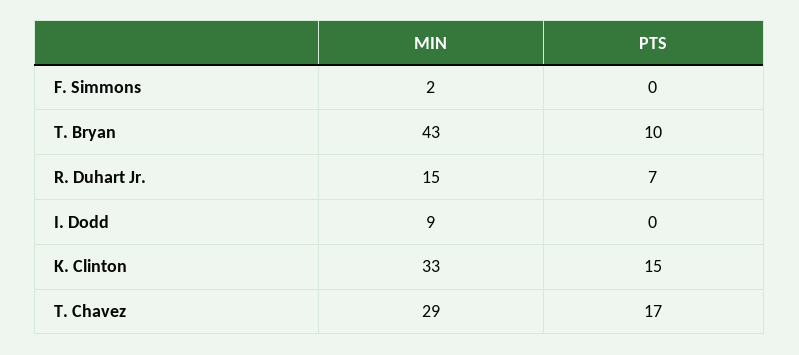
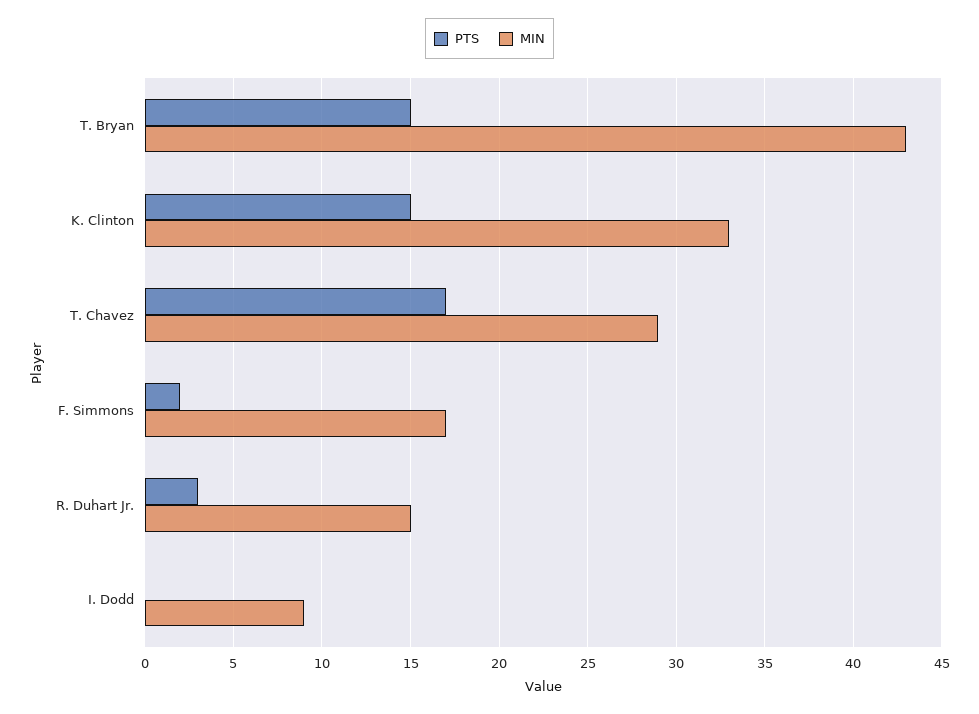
  {
    "MIN": {
-     "F. Simmons": 2,
+     "F. Simmons": 17,
      "T. Bryan": 43,
      "R. Duhart Jr.": 15,
      "I. Dodd": 9,
      "K. Clinton": 33,
      "T. Chavez": 29
    },
    "PTS": {
-     "F. Simmons": 0,
+     "F. Simmons": 2,
-     "T. Bryan": 10,
+     "T. Bryan": 15,
-     "R. Duhart Jr.": 7,
+     "R. Duhart Jr.": 3,
      "I. Dodd": 0,
      "K. Clinton": 15,
      "T. Chavez": 17
    }
  }

